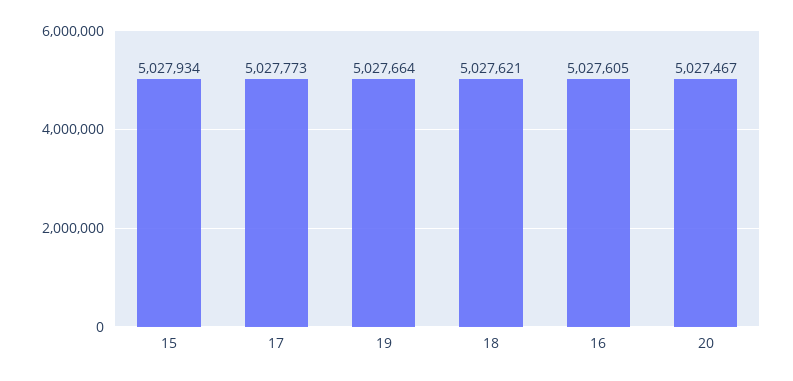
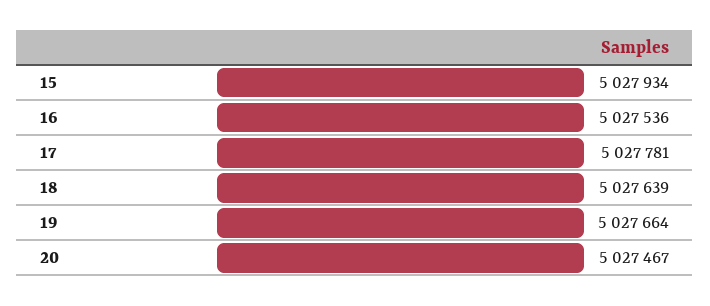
  {
    "15": 5027934,
-   "17": 5027773,
+   "17": 5027781,
    "19": 5027664,
-   "18": 5027621,
+   "18": 5027639,
-   "16": 5027605,
+   "16": 5027536,
    "20": 5027467
  }

